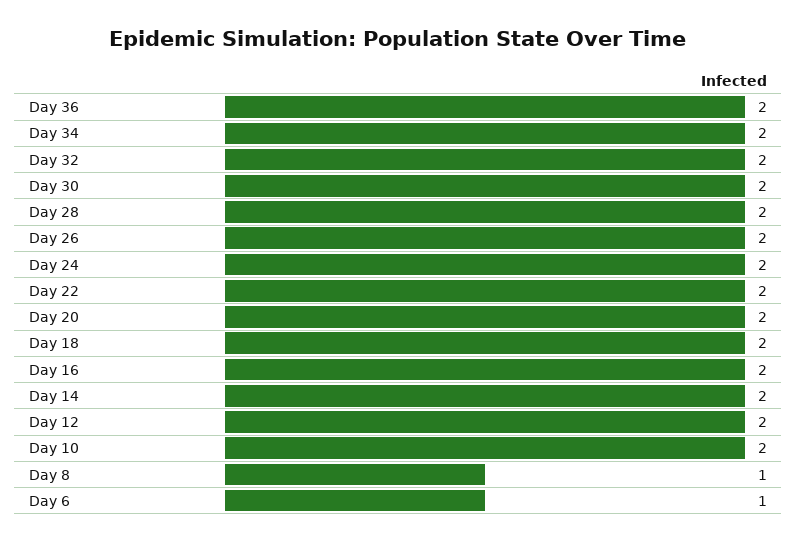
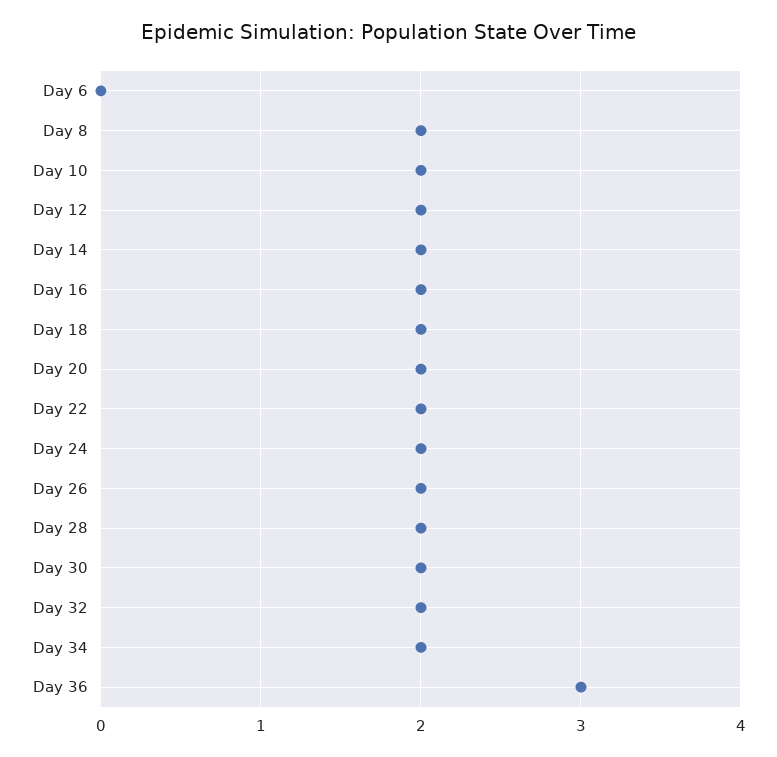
  {
-   "Day 36": 2,
+   "Day 36": 3,
    "Day 34": 2,
    "Day 32": 2,
    "Day 30": 2,
    "Day 28": 2,
    "Day 26": 2,
    "Day 24": 2,
    "Day 22": 2,
    "Day 20": 2,
    "Day 18": 2,
    "Day 16": 2,
    "Day 14": 2,
    "Day 12": 2,
    "Day 10": 2,
-   "Day 8": 1,
+   "Day 8": 2,
-   "Day 6": 1
+   "Day 6": 0
  }

